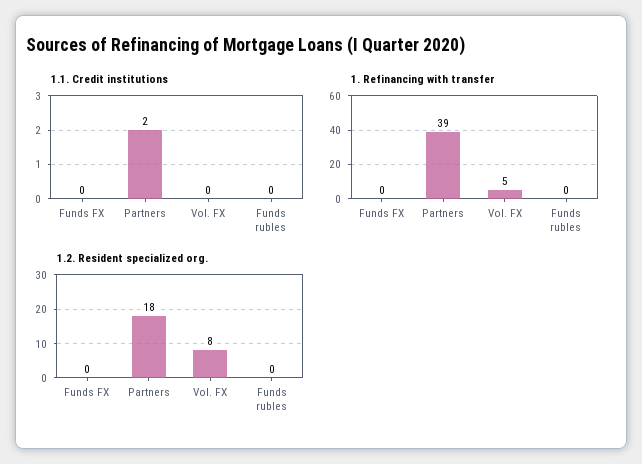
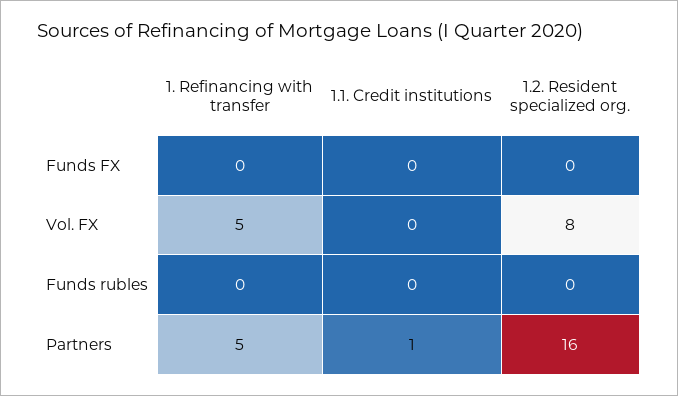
  {
    "1.1. Credit institutions": {
      "Funds FX": 0,
-     "Partners": 2,
+     "Partners": 1,
      "Vol. FX": 0,
      "Funds rubles": 0
    },
    "1. Refinancing with transfer": {
      "Funds FX": 0,
-     "Partners": 39,
+     "Partners": 5,
      "Vol. FX": 5,
      "Funds rubles": 0
    },
    "1.2. Resident specialized org.": {
      "Funds FX": 0,
-     "Partners": 18,
+     "Partners": 16,
      "Vol. FX": 8,
      "Funds rubles": 0
    }
  }

